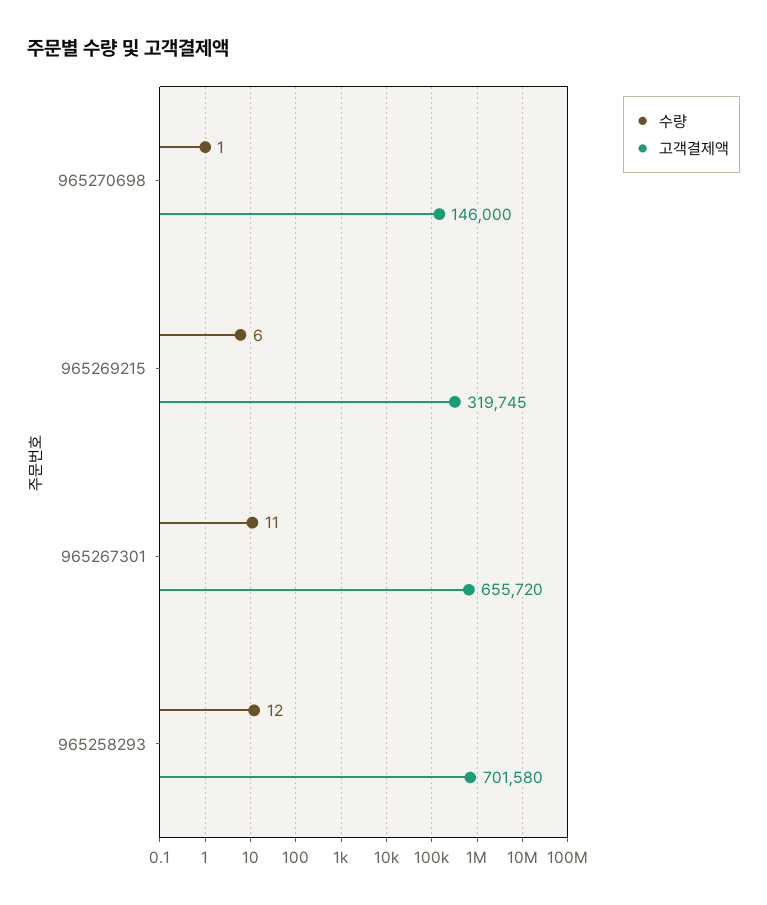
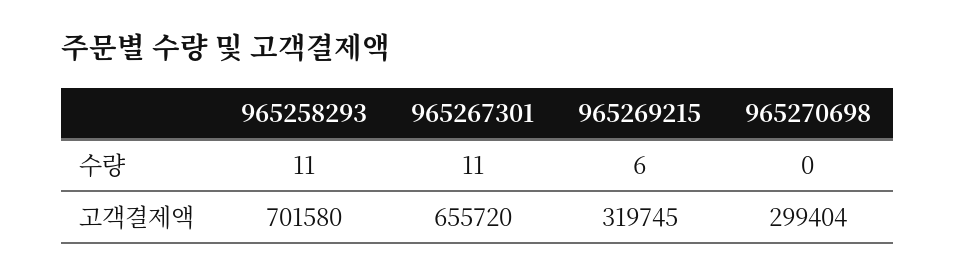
  {
    "수량": {
-     "965270698": 1,
+     "965270698": 0,
      "965269215": 6,
      "965267301": 11,
-     "965258293": 12
+     "965258293": 11
    },
    "고객결제액": {
-     "965270698": 146000,
+     "965270698": 299404,
      "965269215": 319745,
      "965267301": 655720,
      "965258293": 701580
    }
  }

